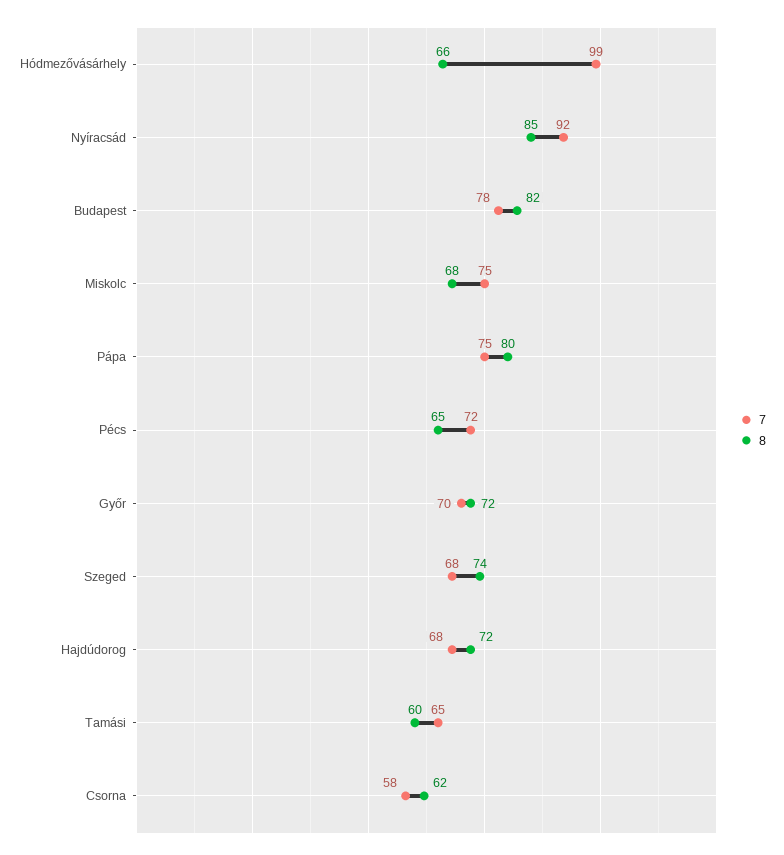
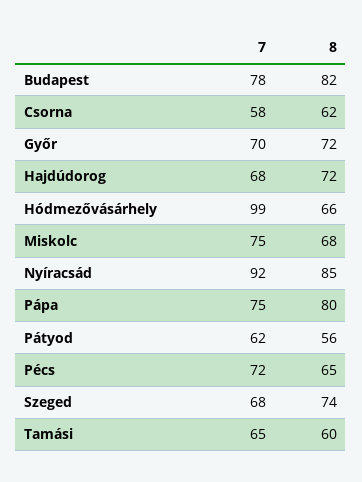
  {
    "7": {
      "Hódmezővásárhely": 99,
      "Nyíracsád": 92,
      "Budapest": 78,
      "Miskolc": 75,
      "Pápa": 75,
      "Pécs": 72,
      "Győr": 70,
      "Szeged": 68,
      "Hajdúdorog": 68,
      "Tamási": 65,
-     "Csorna": 58
+     "Csorna": 58,
+     "Pátyod": 62
    },
    "8": {
      "Hódmezővásárhely": 66,
      "Nyíracsád": 85,
      "Budapest": 82,
      "Miskolc": 68,
      "Pápa": 80,
      "Pécs": 65,
      "Győr": 72,
      "Szeged": 74,
      "Hajdúdorog": 72,
      "Tamási": 60,
-     "Csorna": 62
+     "Csorna": 62,
+     "Pátyod": 56
    }
  }

